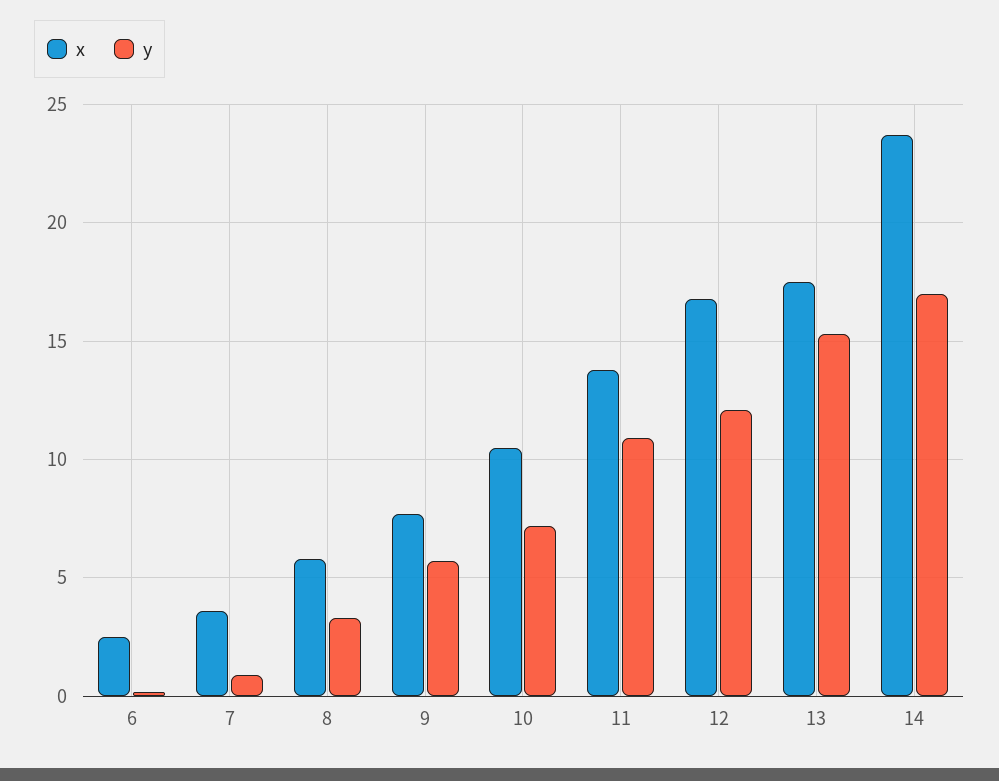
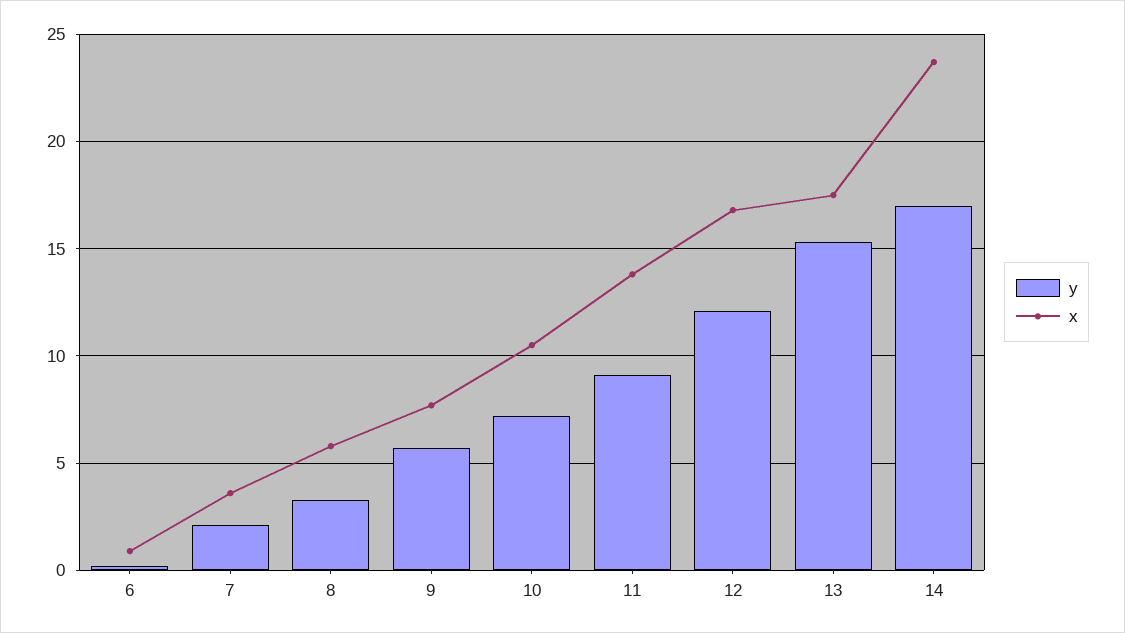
  {
    "x": {
-     "6": 2.5,
+     "6": 1,
      "7": 3.5,
      "8": 6,
      "9": 7.5,
      "10": 10.5,
      "11": 14,
      "12": 17,
      "13": 17.5,
      "14": 23.5
    },
    "y": {
      "6": 0,
-     "7": 1,
+     "7": 2,
      "8": 3.5,
      "9": 5.5,
      "10": 7,
-     "11": 11,
+     "11": 9,
      "12": 12,
      "13": 15.5,
      "14": 17
    }
  }

